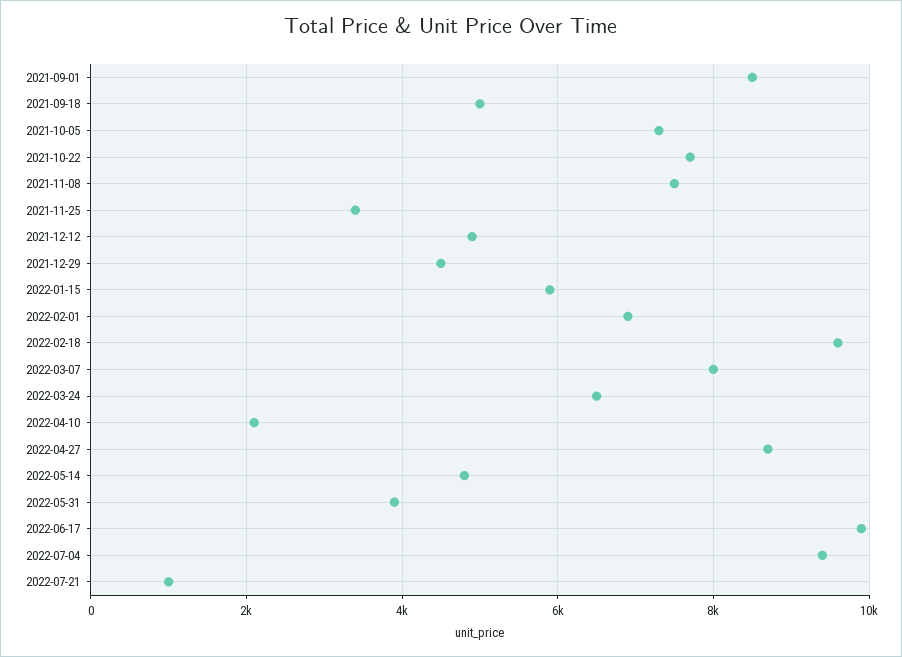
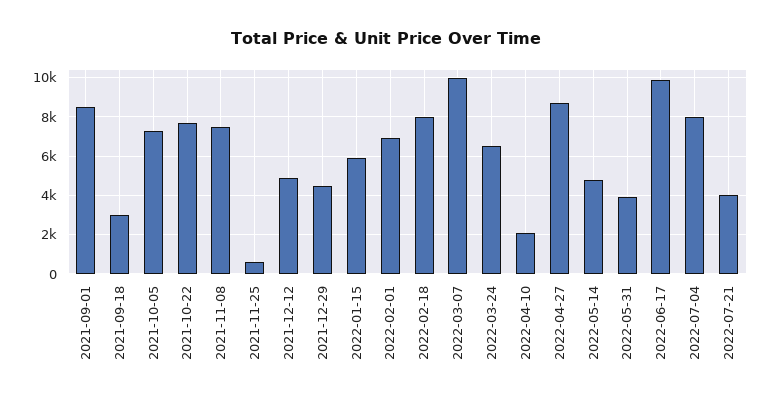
  {
    "2021-09-01": 8600,
-   "2021-09-18": 5000,
+   "2021-09-18": 3000,
    "2021-10-05": 7400,
    "2021-10-22": 7800,
    "2021-11-08": 7600,
-   "2021-11-25": 3400,
+   "2021-11-25": 500,
    "2021-12-12": 5000,
    "2021-12-29": 4600,
    "2022-01-15": 6000,
    "2022-02-01": 7000,
-   "2022-02-18": 9600,
+   "2022-02-18": 8000,
-   "2022-03-07": 8000,
+   "2022-03-07": 10000,
    "2022-03-24": 6600,
    "2022-04-10": 2200,
    "2022-04-27": 8800,
    "2022-05-14": 4800,
    "2022-05-31": 4000,
    "2022-06-17": 10000,
-   "2022-07-04": 9400,
+   "2022-07-04": 8000,
-   "2022-07-21": 1000
+   "2022-07-21": 4000
  }

